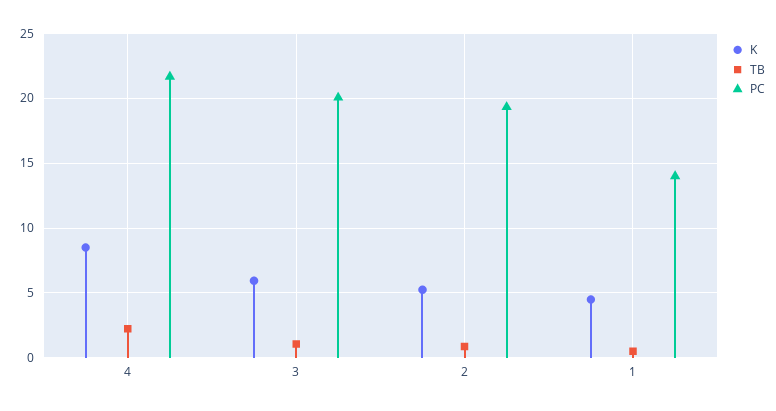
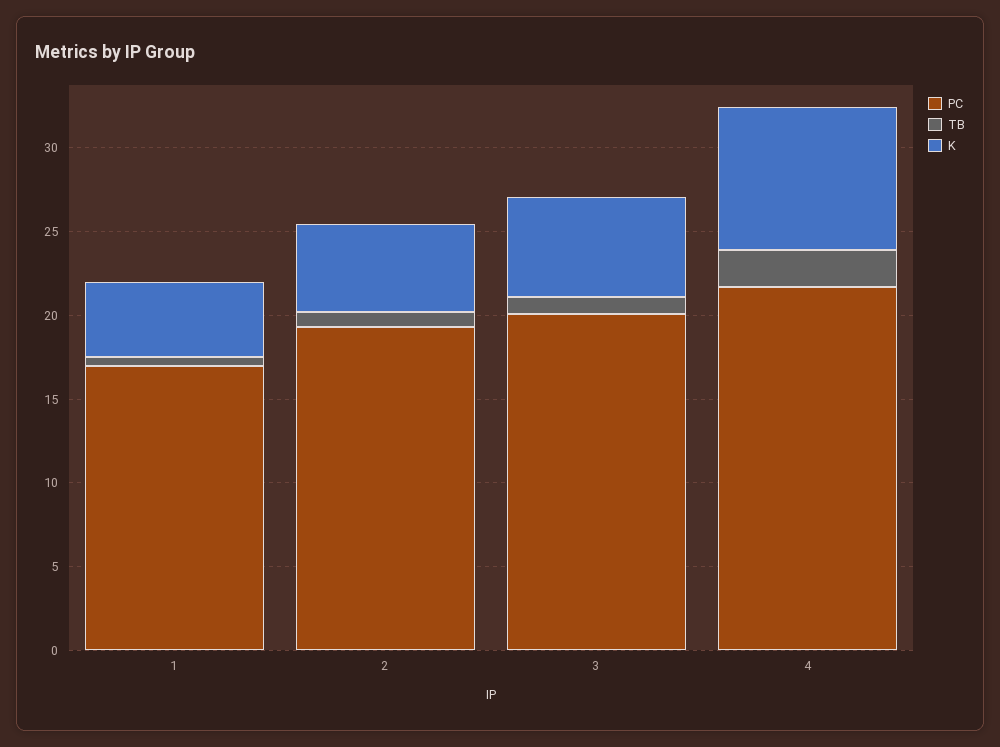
  {
    "K": {
      "4": 8.5,
      "3": 6,
      "2": 5.5,
      "1": 4.5
    },
    "TB": {
      "4": 2.5,
      "3": 1,
      "2": 1,
      "1": 0.5
    },
    "PC": {
      "4": 21.5,
      "3": 20,
      "2": 19.5,
-     "1": 14
+     "1": 17
    }
  }

